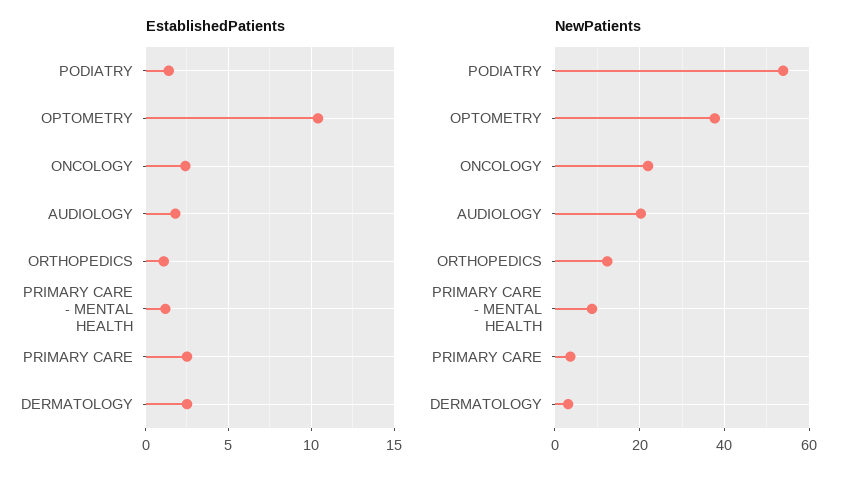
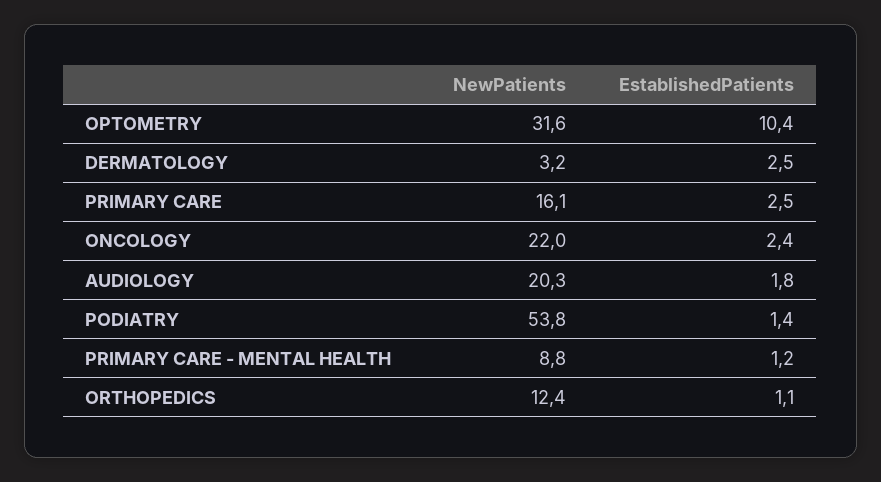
  {
    "EstablishedPatients": {
      "PODIATRY": 1.4,
      "OPTOMETRY": 10.4,
      "ONCOLOGY": 2.4,
      "AUDIOLOGY": 1.8,
      "ORTHOPEDICS": 1.1,
      "PRIMARY CARE - MENTAL HEALTH": 1.2,
      "PRIMARY CARE": 2.5,
      "DERMATOLOGY": 2.5
    },
    "NewPatients": {
      "PODIATRY": 53.8,
-     "OPTOMETRY": 38,
+     "OPTOMETRY": 31.6,
      "ONCOLOGY": 22,
      "AUDIOLOGY": 20.3,
      "ORTHOPEDICS": 12.4,
      "PRIMARY CARE - MENTAL HEALTH": 8.8,
-     "PRIMARY CARE": 4,
+     "PRIMARY CARE": 16.1,
      "DERMATOLOGY": 3.2
    }
  }

